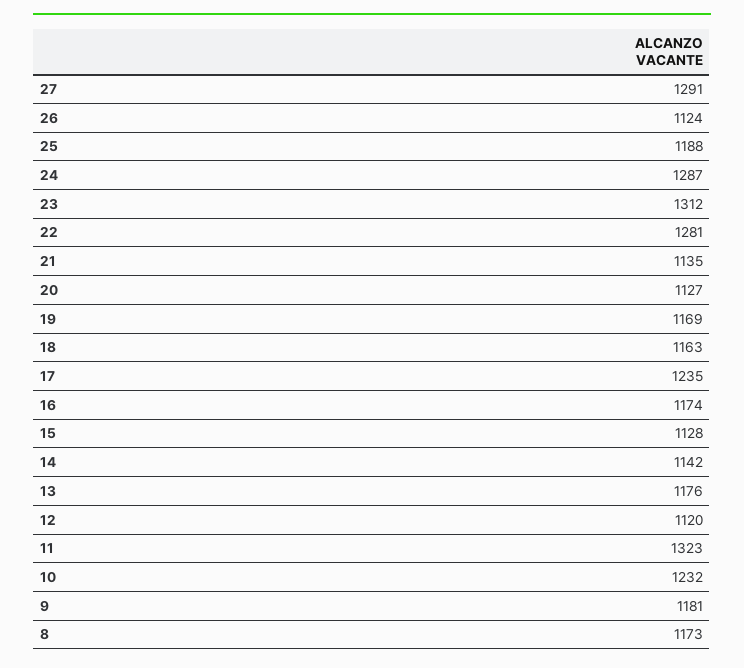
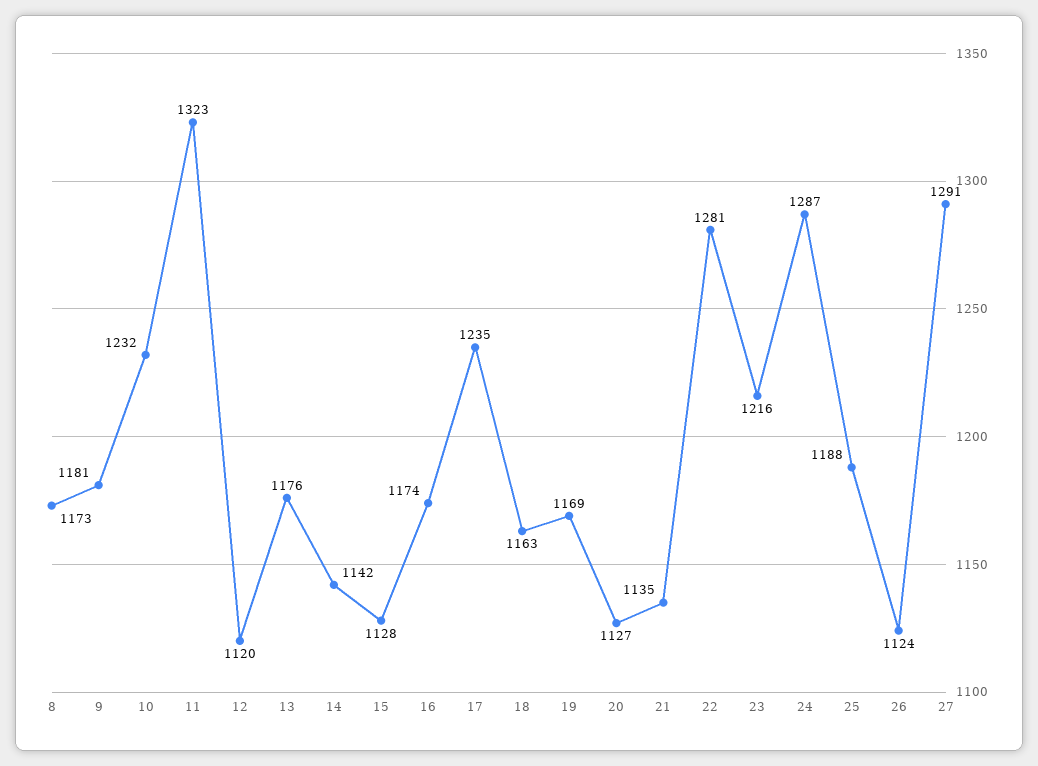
  {
    "27": 1291,
    "26": 1124,
    "25": 1188,
    "24": 1287,
-   "23": 1312,
+   "23": 1216,
    "22": 1281,
    "21": 1135,
    "20": 1127,
    "19": 1169,
    "18": 1163,
    "17": 1235,
    "16": 1174,
    "15": 1128,
    "14": 1142,
    "13": 1176,
    "12": 1120,
    "11": 1323,
    "10": 1232,
    "9": 1181,
    "8": 1173
  }

